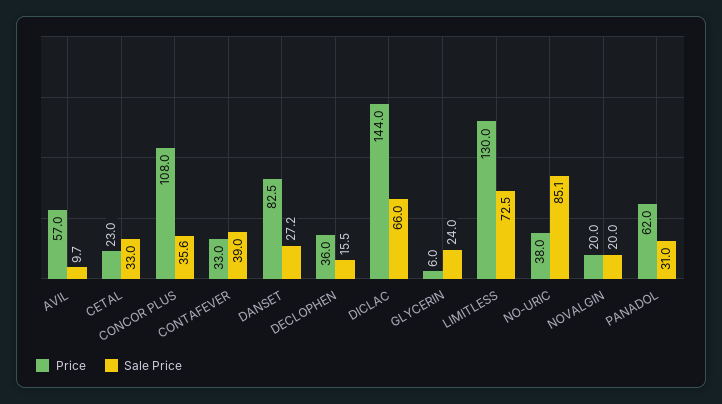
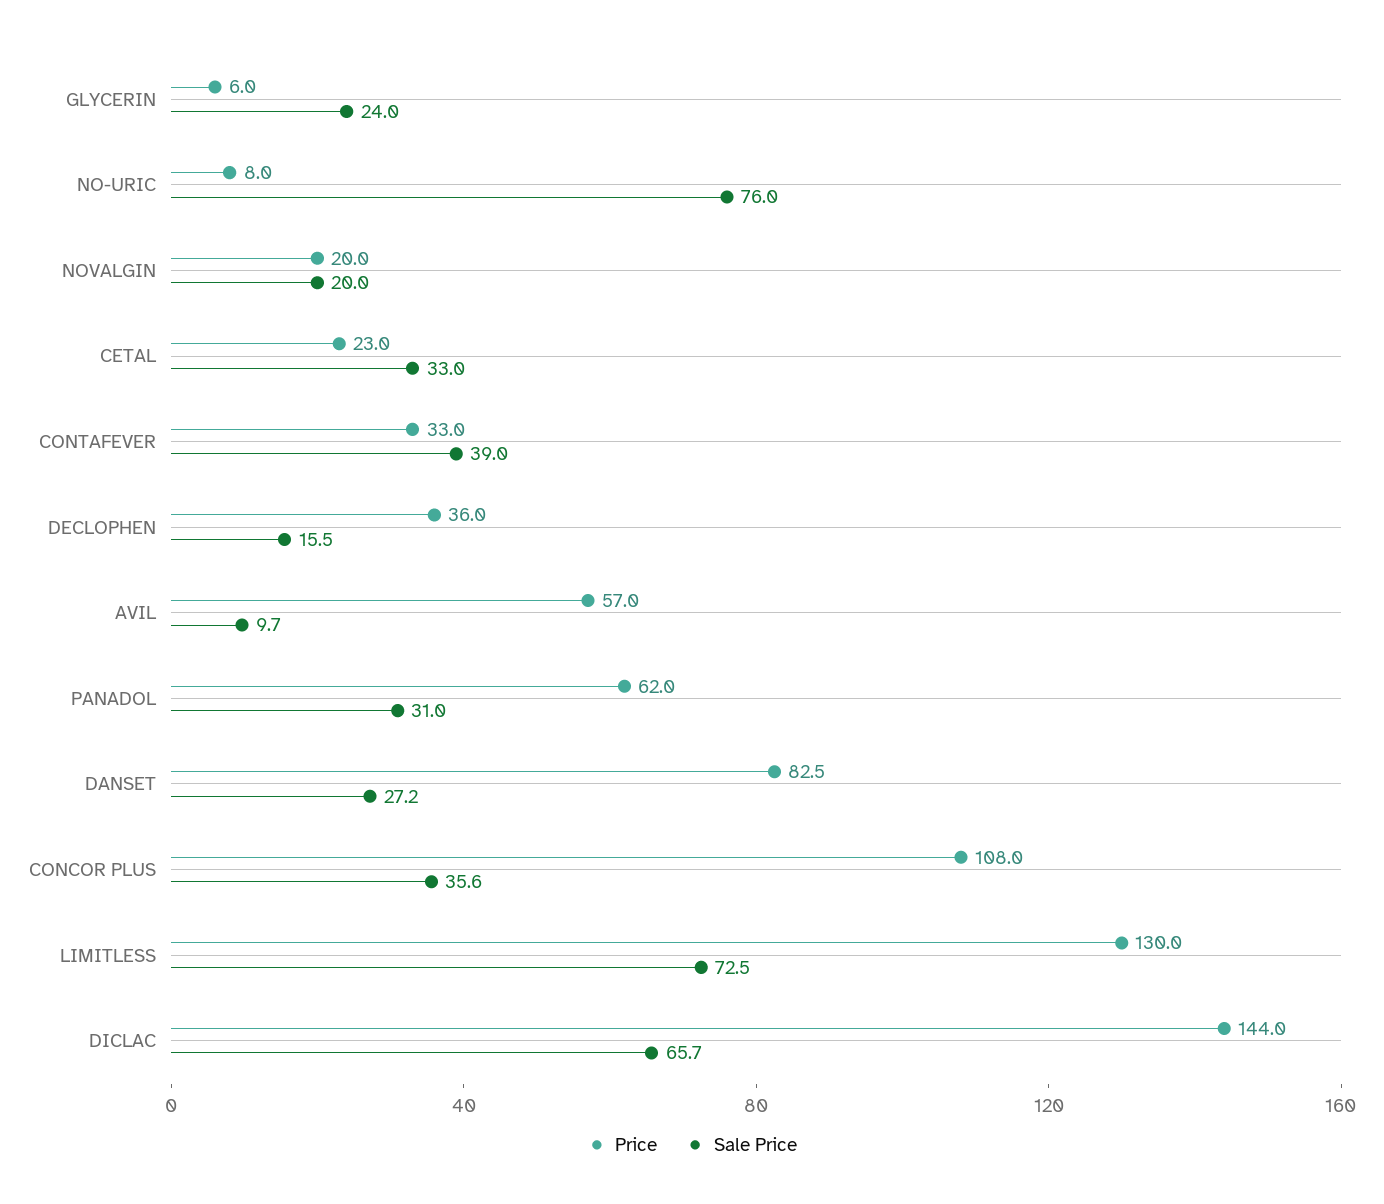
  {
    "Price": {
      "AVIL": 57,
      "CETAL": 23,
      "CONCOR PLUS": 108,
      "CONTAFEVER": 33,
      "DANSET": 82.5,
      "DECLOPHEN": 36,
      "DICLAC": 144,
      "GLYCERIN": 6,
      "LIMITLESS": 130,
-     "NO-URIC": 38,
+     "NO-URIC": 8,
      "NOVALGIN": 20,
      "PANADOL": 62
    },
    "Sale Price": {
      "AVIL": 9.7,
      "CETAL": 33,
      "CONCOR PLUS": 35.6,
      "CONTAFEVER": 39,
      "DANSET": 27.2,
      "DECLOPHEN": 15.5,
-     "DICLAC": 66,
+     "DICLAC": 65.7,
      "GLYCERIN": 24,
      "LIMITLESS": 72.5,
-     "NO-URIC": 85.1,
+     "NO-URIC": 76,
      "NOVALGIN": 20,
      "PANADOL": 31
    }
  }

